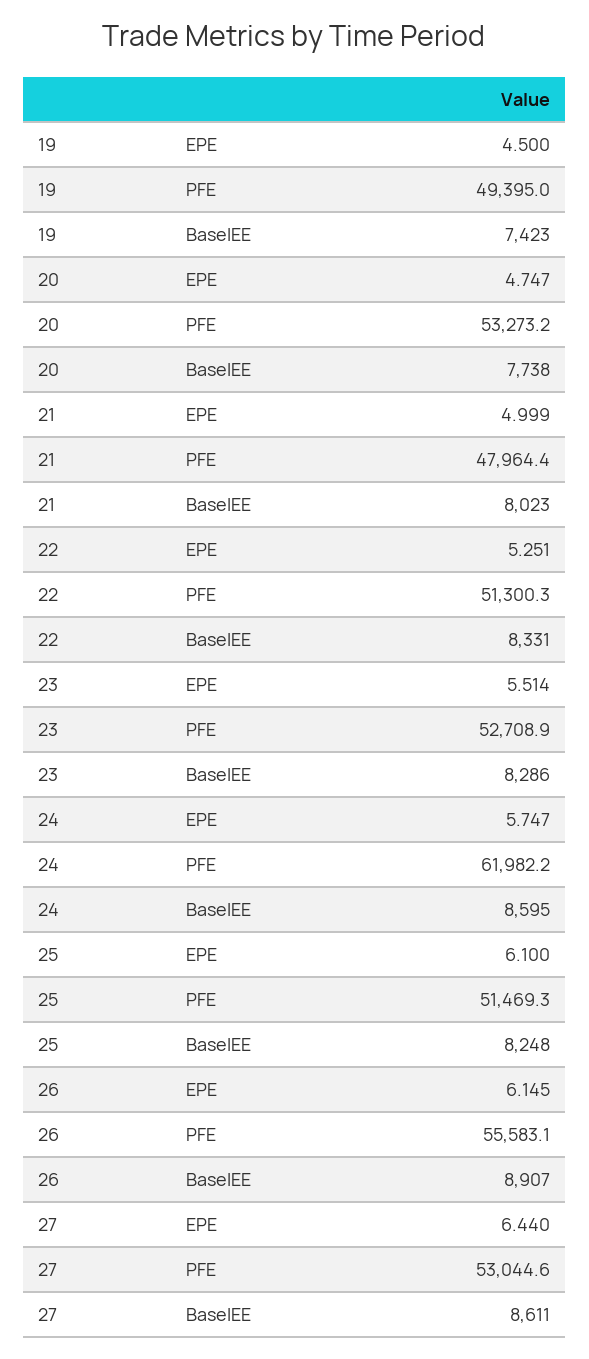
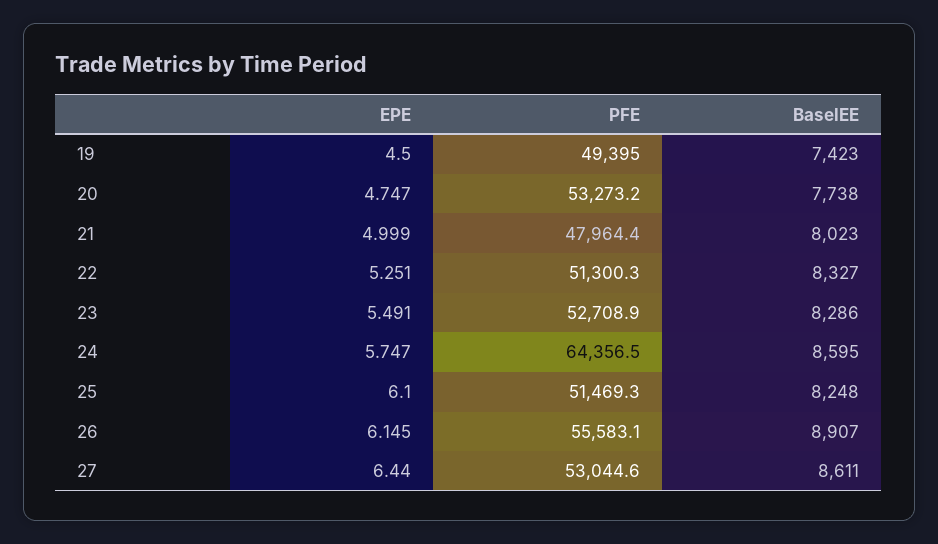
  {
    "19": {
      "EPE": 4.5,
      "PFE": 49395,
      "BaselEE": 7423
    },
    "20": {
      "EPE": 4.747,
      "PFE": 53273.2,
      "BaselEE": 7738
    },
    "21": {
      "EPE": 4.999,
      "PFE": 47964.4,
      "BaselEE": 8023
    },
    "22": {
      "EPE": 5.251,
      "PFE": 51300.3,
-     "BaselEE": 8331
+     "BaselEE": 8327
    },
    "23": {
-     "EPE": 5.514,
+     "EPE": 5.491,
      "PFE": 52708.9,
      "BaselEE": 8286
    },
    "24": {
      "EPE": 5.747,
-     "PFE": 61982.2,
+     "PFE": 64356.5,
      "BaselEE": 8595
    },
    "25": {
      "EPE": 6.1,
      "PFE": 51469.3,
      "BaselEE": 8248
    },
    "26": {
      "EPE": 6.145,
      "PFE": 55583.1,
      "BaselEE": 8907
    },
    "27": {
      "EPE": 6.44,
      "PFE": 53044.6,
      "BaselEE": 8611
    }
  }

